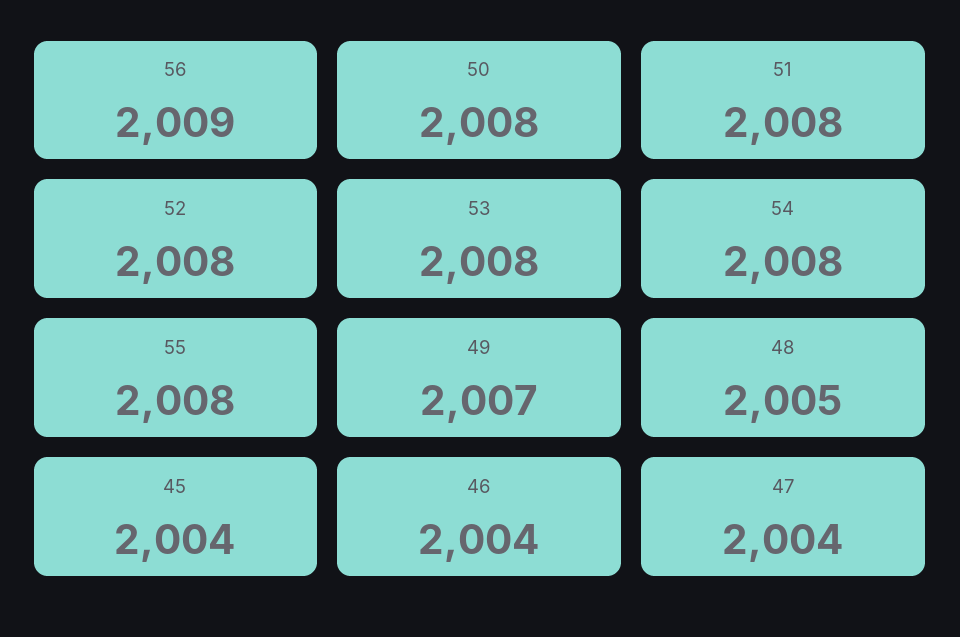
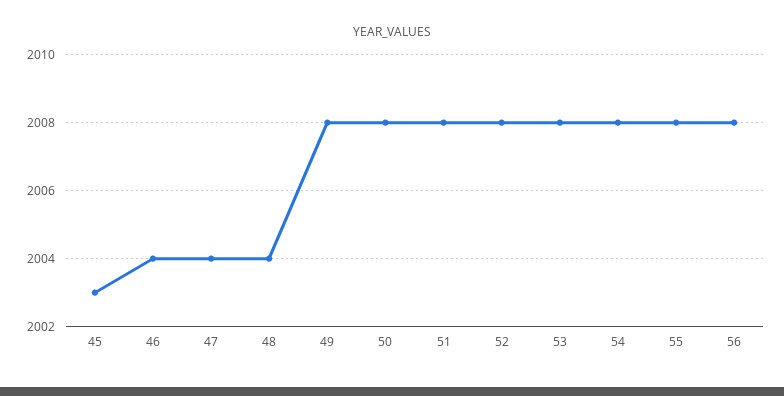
  {
-   "56": 2009,
+   "56": 2008,
    "50": 2008,
    "51": 2008,
    "52": 2008,
    "53": 2008,
    "54": 2008,
    "55": 2008,
-   "49": 2007,
+   "49": 2008,
-   "48": 2005,
+   "48": 2004,
-   "45": 2004,
+   "45": 2003,
    "46": 2004,
    "47": 2004
  }

